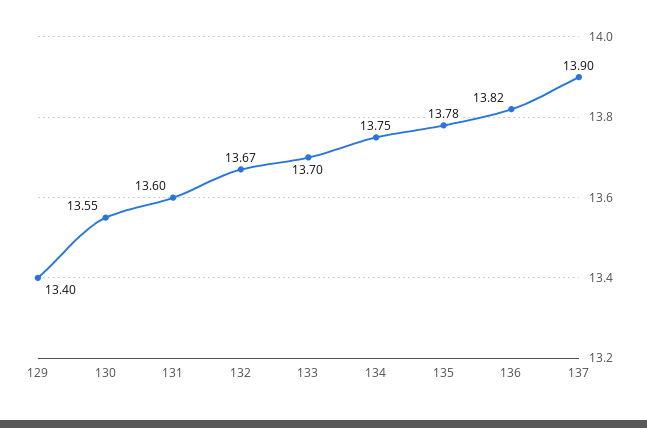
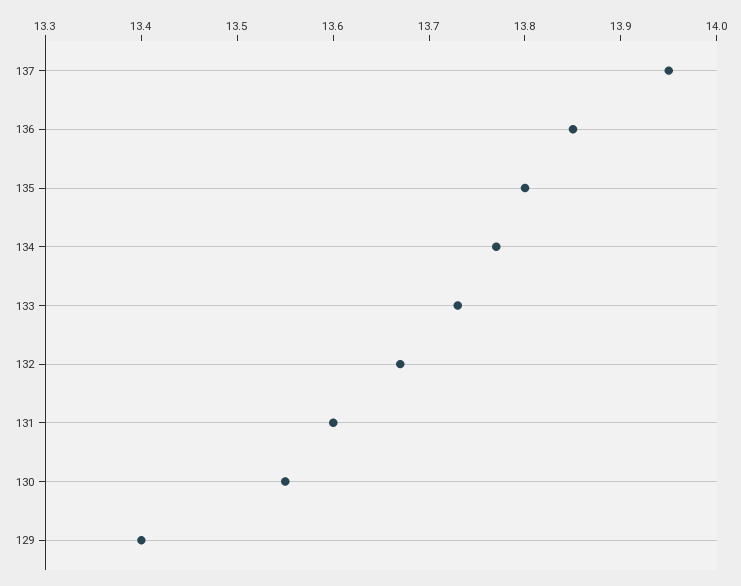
  {
    "129": 13.4,
    "130": 13.55,
    "131": 13.6,
    "132": 13.67,
-   "133": 13.7,
+   "133": 13.73,
-   "134": 13.75,
+   "134": 13.77,
-   "135": 13.78,
+   "135": 13.8,
-   "136": 13.82,
+   "136": 13.85,
-   "137": 13.9
+   "137": 13.95
  }

